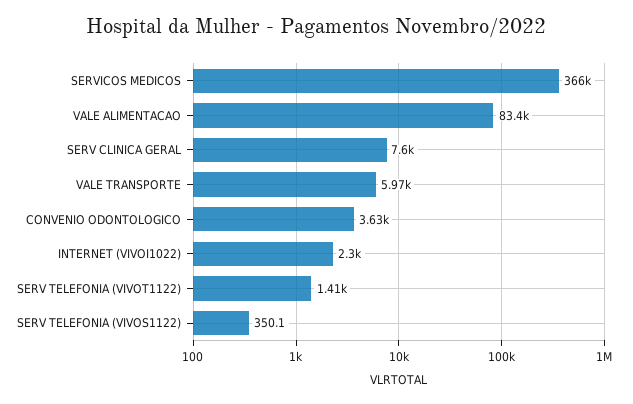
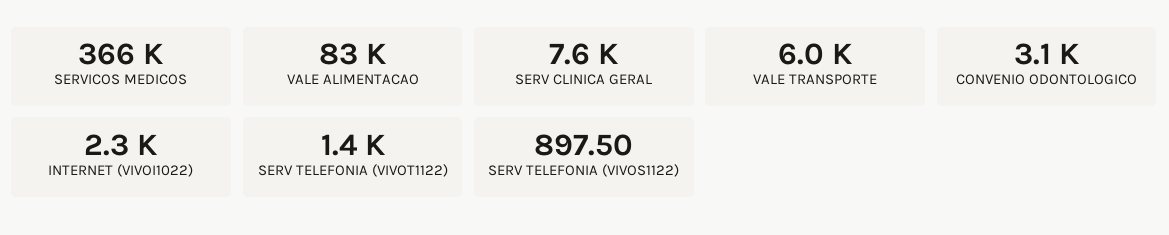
  {
    "SERVICOS MEDICOS": 366000,
    "VALE ALIMENTACAO": 83400,
    "SERV CLINICA GERAL": 7600,
    "VALE TRANSPORTE": 5970,
-   "CONVENIO ODONTOLOGICO": 3630,
+   "CONVENIO ODONTOLOGICO": 3100,
    "INTERNET (VIVOI1022)": 2300,
    "SERV TELEFONIA (VIVOT1122)": 1410,
-   "SERV TELEFONIA (VIVOS1122)": 350.1
+   "SERV TELEFONIA (VIVOS1122)": 897.5
  }

